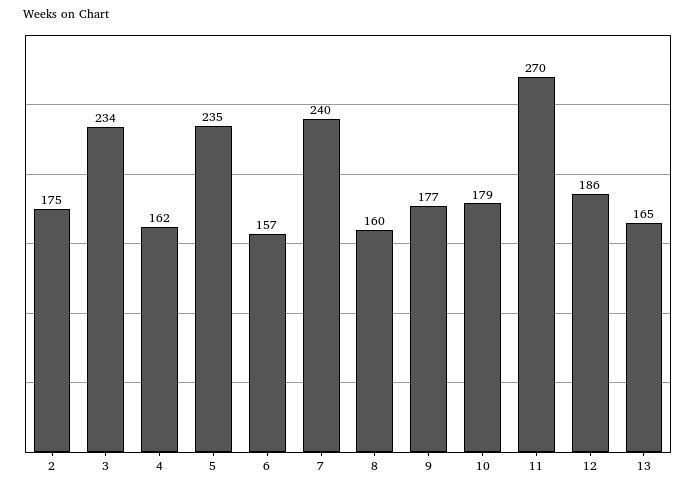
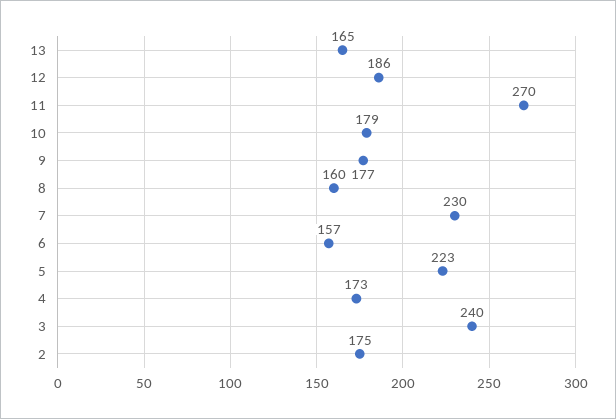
  {
    "2": 175,
-   "3": 234,
+   "3": 240,
-   "4": 162,
+   "4": 173,
-   "5": 235,
+   "5": 223,
    "6": 157,
-   "7": 240,
+   "7": 230,
    "8": 160,
    "9": 177,
    "10": 179,
    "11": 270,
    "12": 186,
    "13": 165
  }

